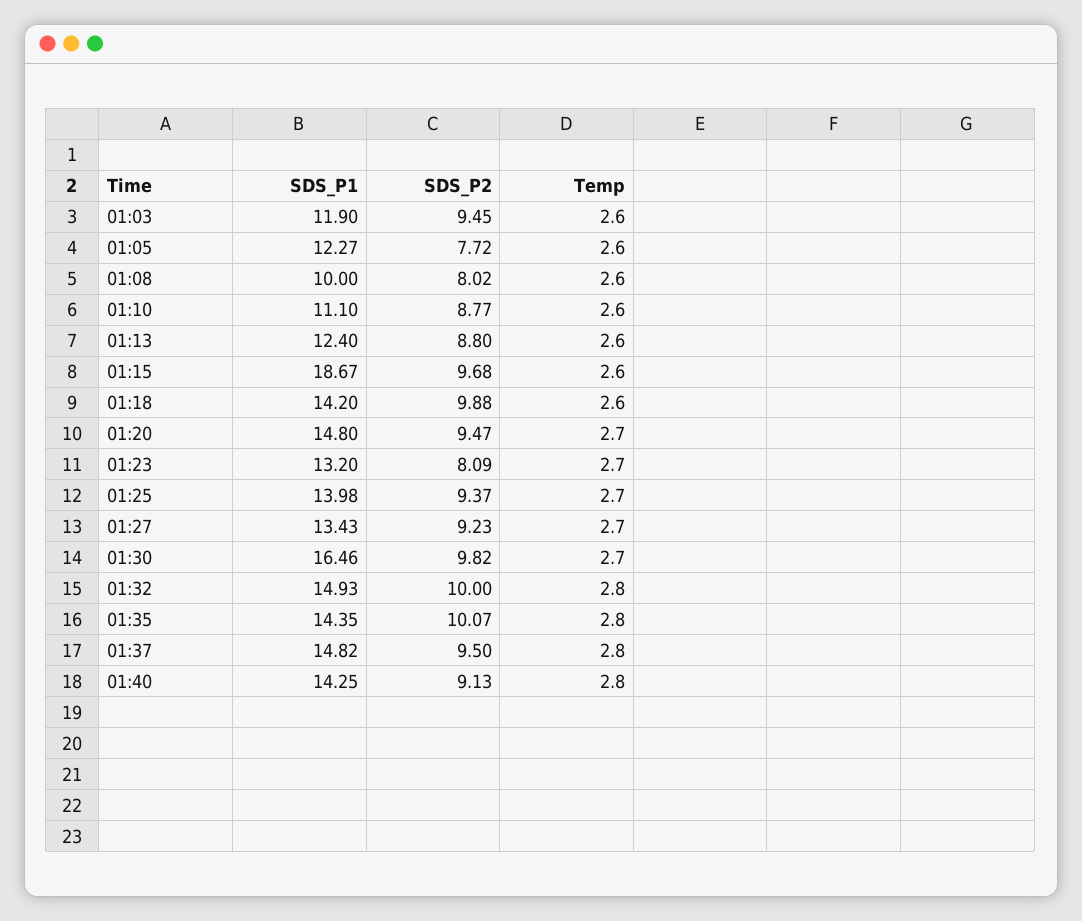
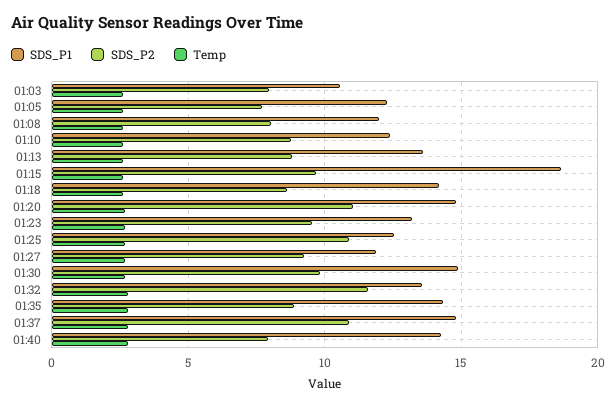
  {
    "SDS_P1": {
-     "01:03": 11.9,
+     "01:03": 10.5,
      "01:05": 12.27,
-     "01:08": 10,
+     "01:08": 12,
-     "01:10": 11.1,
+     "01:10": 12.5,
-     "01:13": 12.4,
+     "01:13": 13.5,
      "01:15": 18.67,
      "01:18": 14.2,
      "01:20": 14.8,
      "01:23": 13.2,
-     "01:25": 13.98,
+     "01:25": 12.5,
-     "01:27": 13.43,
+     "01:27": 12,
-     "01:30": 16.46,
+     "01:30": 15,
-     "01:32": 14.93,
+     "01:32": 13.5,
      "01:35": 14.35,
      "01:37": 14.82,
      "01:40": 14.25
    },
    "SDS_P2": {
-     "01:03": 9.45,
+     "01:03": 8,
      "01:05": 7.72,
      "01:08": 8.02,
      "01:10": 8.77,
      "01:13": 8.8,
      "01:15": 9.68,
-     "01:18": 9.88,
+     "01:18": 8.5,
-     "01:20": 9.47,
+     "01:20": 11,
-     "01:23": 8.09,
+     "01:23": 9.5,
-     "01:25": 9.37,
+     "01:25": 11,
      "01:27": 9.23,
      "01:30": 9.82,
-     "01:32": 10,
+     "01:32": 11.5,
-     "01:35": 10.07,
+     "01:35": 9,
-     "01:37": 9.5,
+     "01:37": 11,
-     "01:40": 9.13
+     "01:40": 8
    },
    "Temp": {
      "01:03": 2.6,
      "01:05": 2.6,
      "01:08": 2.6,
      "01:10": 2.6,
      "01:13": 2.6,
      "01:15": 2.6,
      "01:18": 2.6,
      "01:20": 2.7,
      "01:23": 2.7,
      "01:25": 2.7,
      "01:27": 2.7,
      "01:30": 2.7,
      "01:32": 2.8,
      "01:35": 2.8,
      "01:37": 2.8,
      "01:40": 2.8
    }
  }

